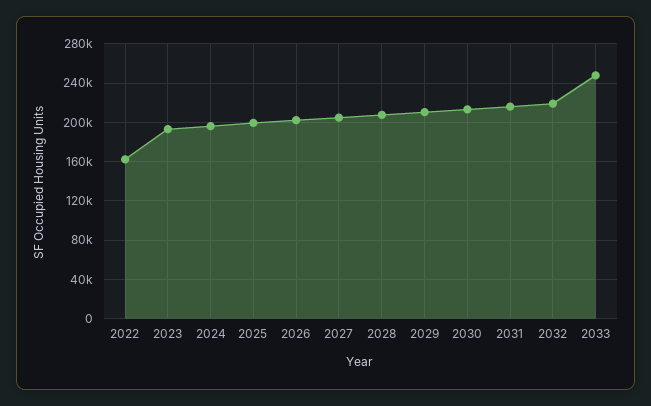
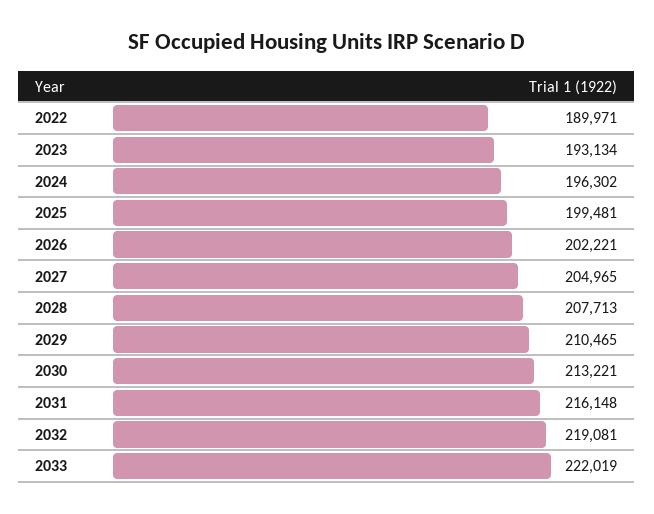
  {
-   "2022": 160000,
+   "2022": 189971,
    "2023": 193134,
    "2024": 196302,
    "2025": 199481,
    "2026": 202221,
    "2027": 204965,
    "2028": 207713,
    "2029": 210465,
    "2030": 213221,
    "2031": 216148,
    "2032": 219081,
-   "2033": 250000
+   "2033": 222019
  }

